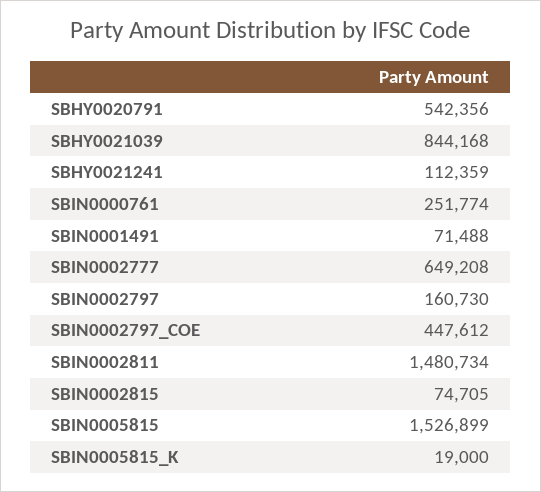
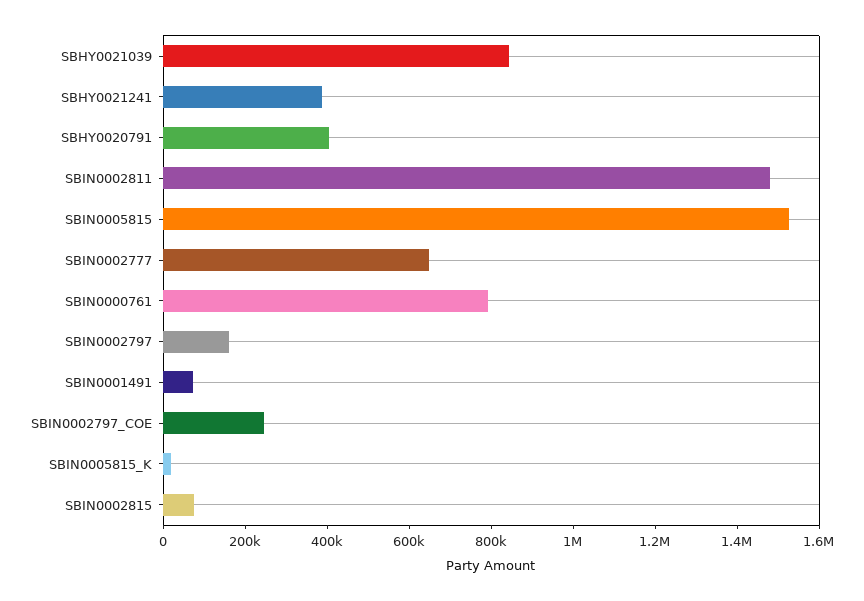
  {
-   "SBHY0020791": 542356,
+   "SBHY0020791": 400000,
    "SBHY0021039": 844168,
-   "SBHY0021241": 112359,
+   "SBHY0021241": 400000,
-   "SBIN0000761": 251774,
+   "SBIN0000761": 800000,
    "SBIN0001491": 71488,
    "SBIN0002777": 649208,
    "SBIN0002797": 160730,
-   "SBIN0002797_COE": 447612,
+   "SBIN0002797_COE": 250000,
    "SBIN0002811": 1480734,
    "SBIN0002815": 74705,
    "SBIN0005815": 1526899,
    "SBIN0005815_K": 19000
  }

